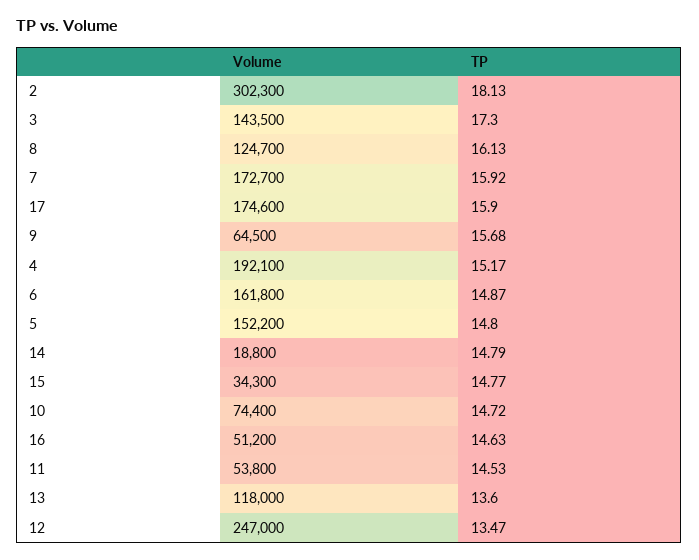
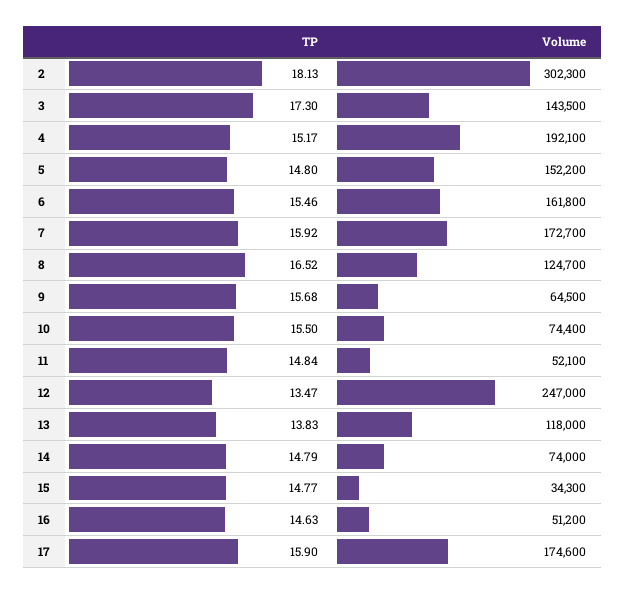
  {
    "Volume": {
      "2": 302300,
      "3": 143500,
      "8": 124700,
      "7": 172700,
      "17": 174600,
      "9": 64500,
      "4": 192100,
      "6": 161800,
      "5": 152200,
-     "14": 18800,
+     "14": 74000,
      "15": 34300,
      "10": 74400,
      "16": 51200,
-     "11": 53800,
+     "11": 52100,
      "13": 118000,
      "12": 247000
    },
    "TP": {
      "2": 18.13,
      "3": 17.3,
-     "8": 16.13,
+     "8": 16.52,
      "7": 15.92,
      "17": 15.9,
      "9": 15.68,
      "4": 15.17,
-     "6": 14.87,
+     "6": 15.46,
      "5": 14.8,
      "14": 14.79,
      "15": 14.77,
-     "10": 14.72,
+     "10": 15.5,
      "16": 14.63,
-     "11": 14.53,
+     "11": 14.84,
-     "13": 13.6,
+     "13": 13.83,
      "12": 13.47
    }
  }

